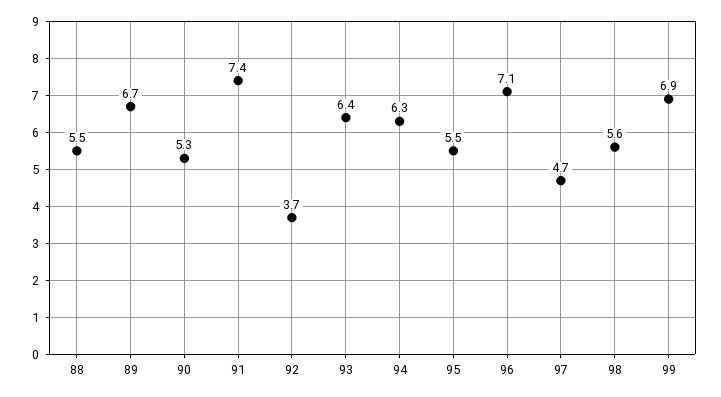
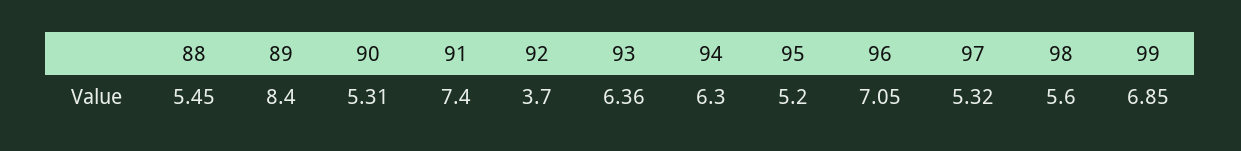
  {
    "88": 5.45,
-   "89": 6.7,
+   "89": 8.4,
    "90": 5.31,
    "91": 7.4,
    "92": 3.7,
    "93": 6.36,
    "94": 6.3,
-   "95": 5.5,
+   "95": 5.2,
    "96": 7.05,
-   "97": 4.7,
+   "97": 5.32,
    "98": 5.6,
    "99": 6.85
  }

